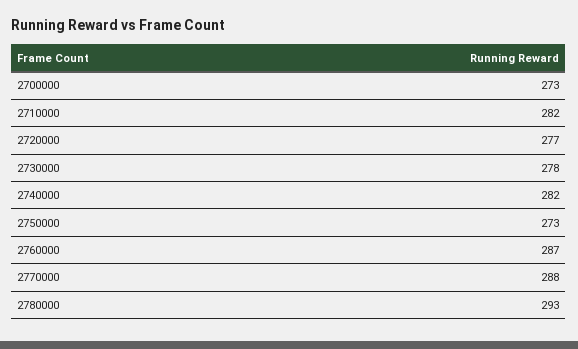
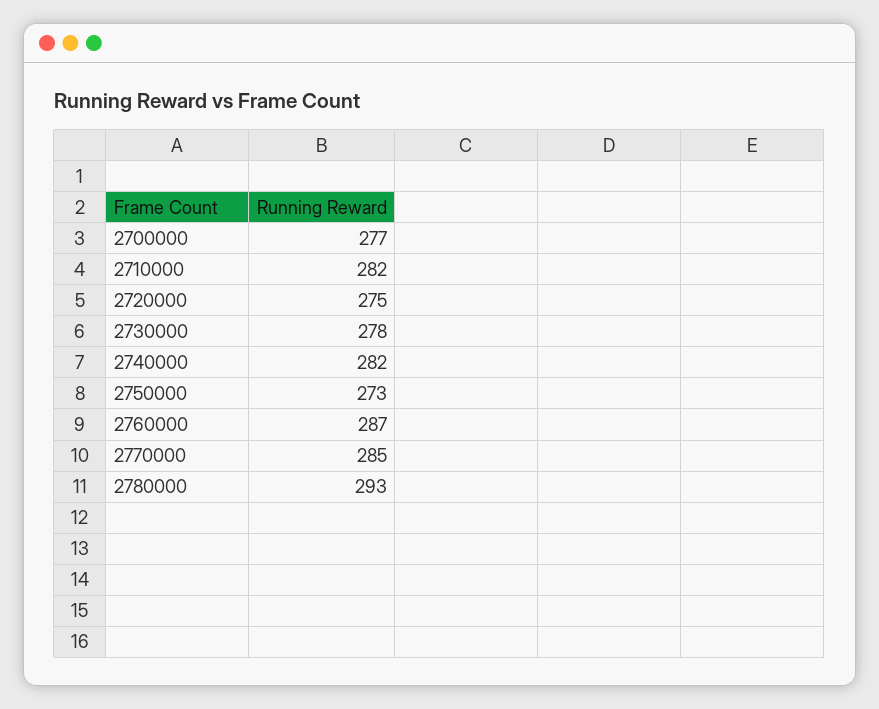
  {
-   "2700000": 273,
+   "2700000": 277,
    "2710000": 282,
-   "2720000": 277,
+   "2720000": 275,
    "2730000": 278,
    "2740000": 282,
    "2750000": 273,
    "2760000": 287,
-   "2770000": 288,
+   "2770000": 285,
    "2780000": 293
  }

